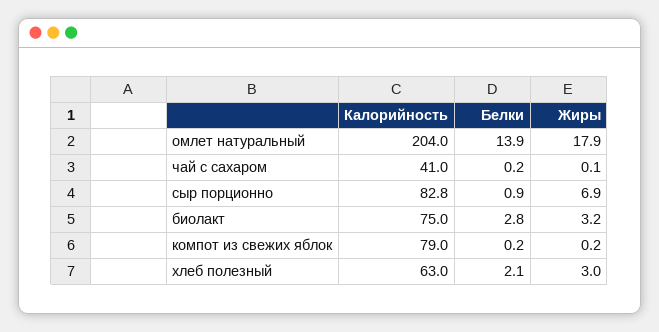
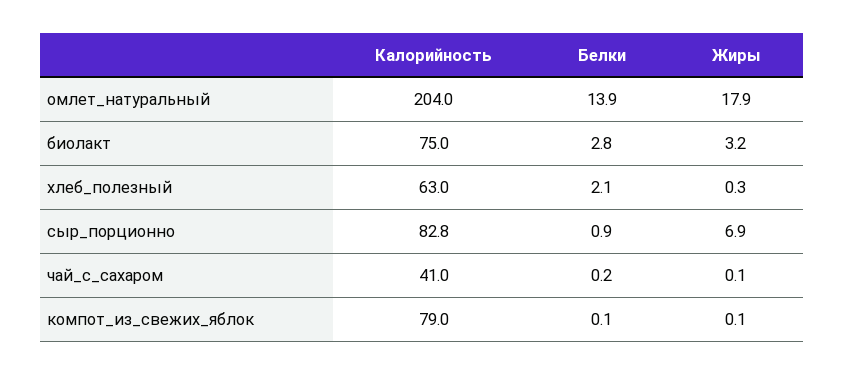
  {
    "Калорийность": {
      "омлет натуральный": 204,
      "чай с сахаром": 41,
      "сыр порционно": 82.8,
      "биолакт": 75,
      "компот из свежих яблок": 79,
      "хлеб полезный": 63
    },
    "Белки": {
      "омлет натуральный": 13.9,
      "чай с сахаром": 0.2,
      "сыр порционно": 0.9,
      "биолакт": 2.8,
-     "компот из свежих яблок": 0.2,
+     "компот из свежих яблок": 0.1,
      "хлеб полезный": 2.1
    },
    "Жиры": {
      "омлет натуральный": 17.9,
      "чай с сахаром": 0.1,
      "сыр порционно": 6.9,
      "биолакт": 3.2,
-     "компот из свежих яблок": 0.2,
+     "компот из свежих яблок": 0.1,
-     "хлеб полезный": 3
+     "хлеб полезный": 0.3
    }
  }

